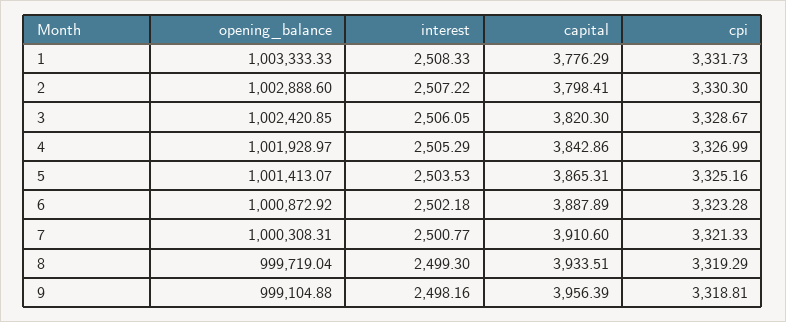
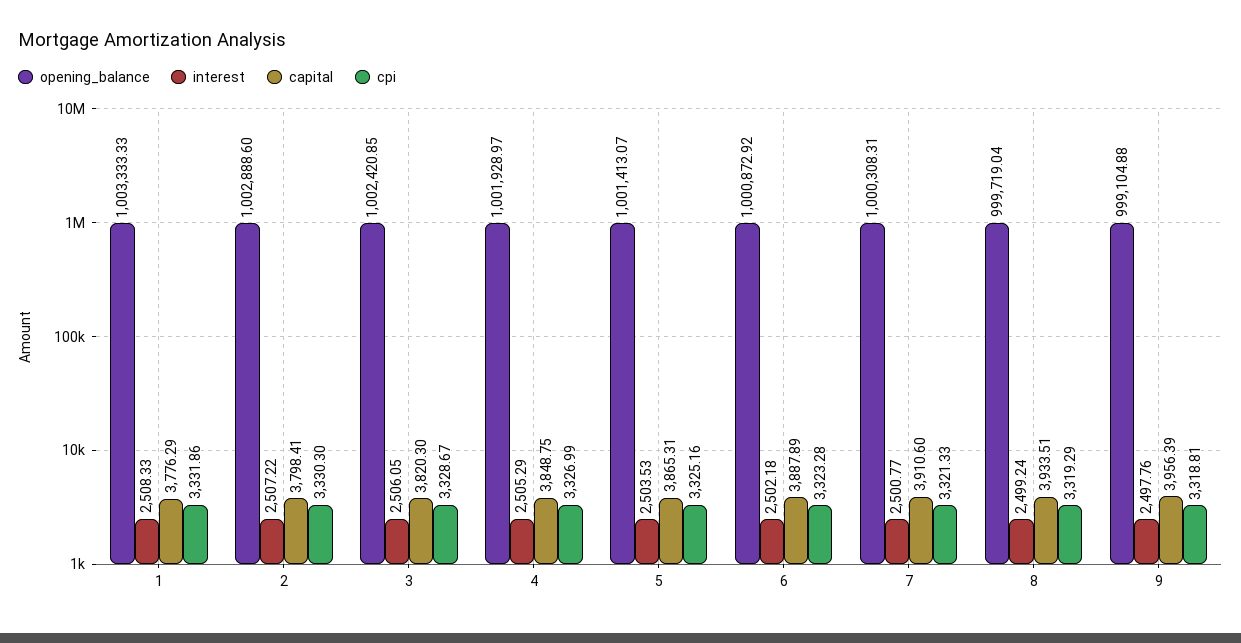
  {
    "opening_balance": {
      "1": 1003333.33,
      "2": 1002888.6,
      "3": 1002420.85,
      "4": 1001928.97,
      "5": 1001413.07,
      "6": 1000872.92,
      "7": 1000308.31,
      "8": 999719.04,
      "9": 999104.88
    },
    "interest": {
      "1": 2508.33,
      "2": 2507.22,
      "3": 2506.05,
      "4": 2505.29,
      "5": 2503.53,
      "6": 2502.18,
      "7": 2500.77,
-     "8": 2499.3,
+     "8": 2499.24,
-     "9": 2498.16
+     "9": 2497.76
    },
    "capital": {
      "1": 3776.29,
      "2": 3798.41,
      "3": 3820.3,
-     "4": 3842.86,
+     "4": 3848.75,
      "5": 3865.31,
      "6": 3887.89,
      "7": 3910.6,
      "8": 3933.51,
      "9": 3956.39
    },
    "cpi": {
-     "1": 3331.73,
+     "1": 3331.86,
      "2": 3330.3,
      "3": 3328.67,
      "4": 3326.99,
      "5": 3325.16,
      "6": 3323.28,
      "7": 3321.33,
      "8": 3319.29,
      "9": 3318.81
    }
  }

